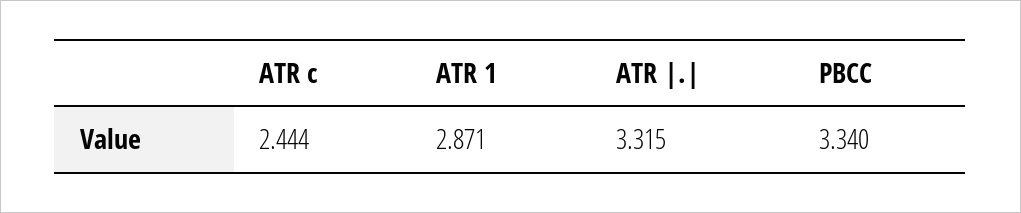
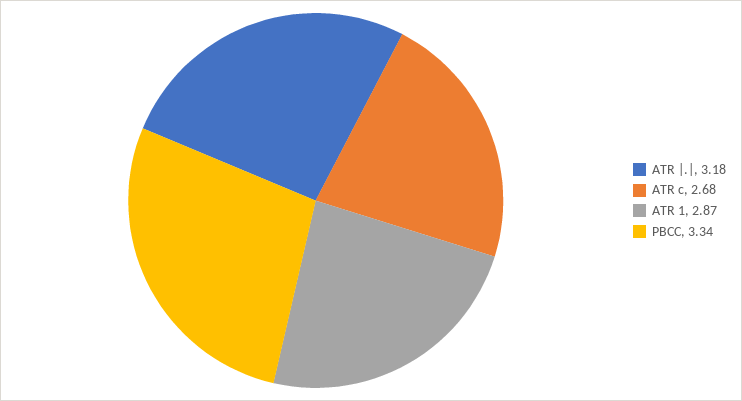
  {
-   "ATR c": 2.444,
+   "ATR c": 2.68,
    "ATR 1": 2.871,
-   "ATR |.|": 3.315,
+   "ATR |.|": 3.18,
    "PBCC": 3.34
  }

